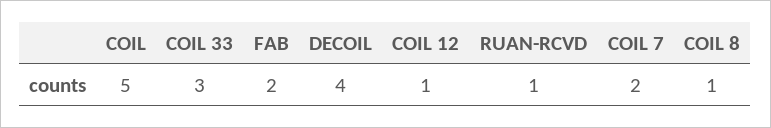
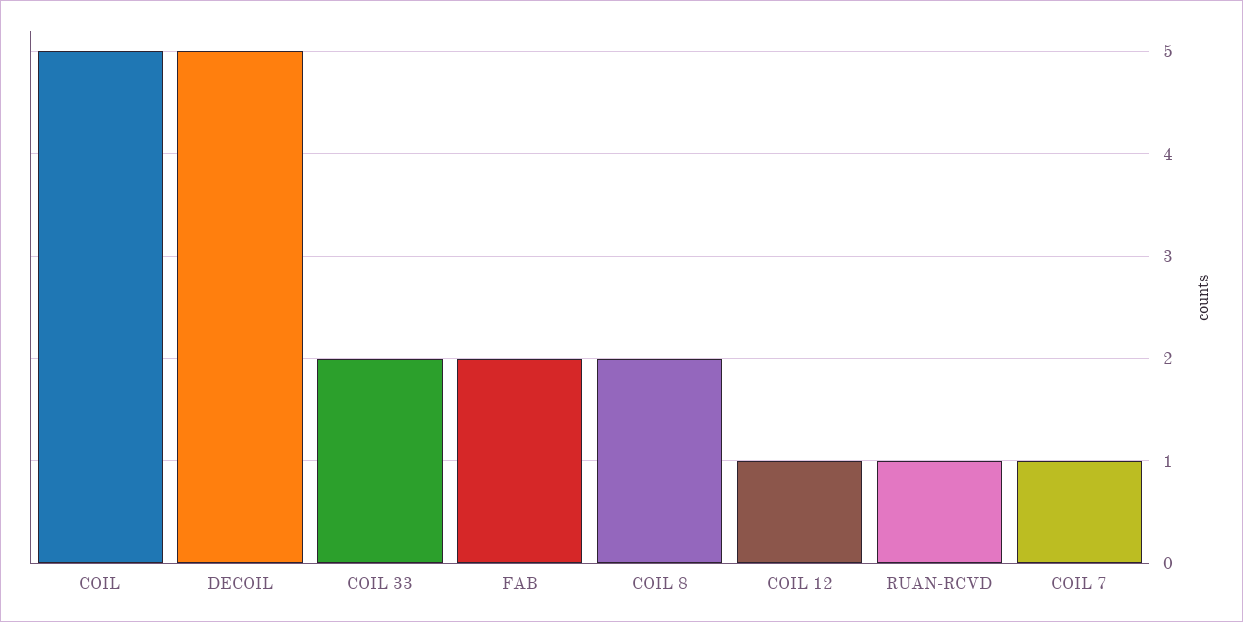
  {
    "COIL": 5,
-   "COIL 33": 3,
+   "COIL 33": 2,
    "FAB": 2,
-   "DECOIL": 4,
+   "DECOIL": 5,
    "COIL 12": 1,
    "RUAN-RCVD": 1,
-   "COIL 7": 2,
+   "COIL 7": 1,
-   "COIL 8": 1
+   "COIL 8": 2
  }

